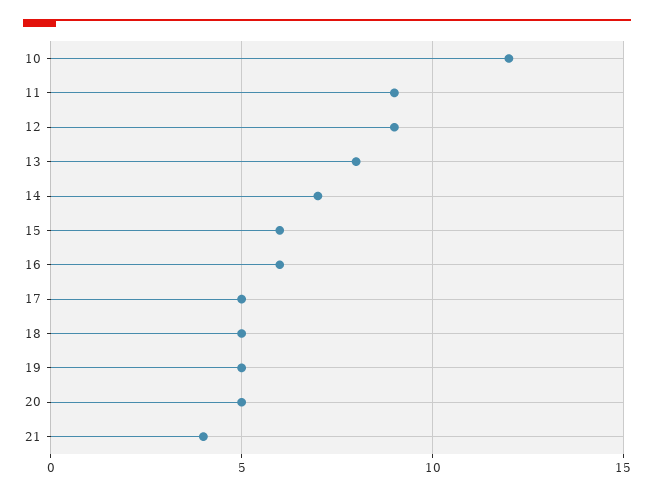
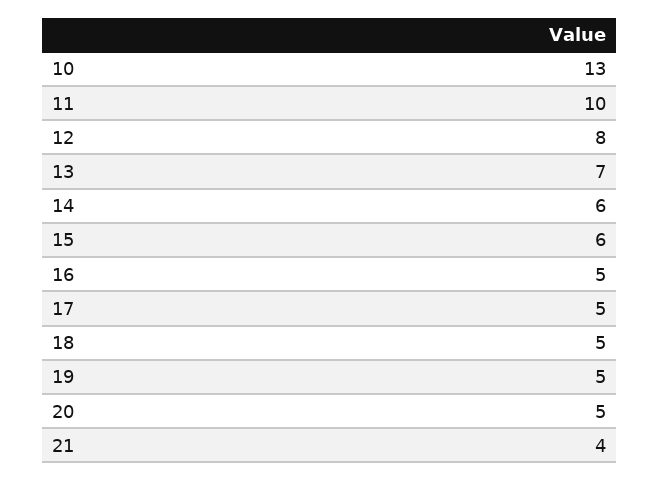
  {
-   "10": 12,
+   "10": 13,
-   "11": 9,
+   "11": 10,
-   "12": 9,
+   "12": 8,
-   "13": 8,
+   "13": 7,
-   "14": 7,
+   "14": 6,
    "15": 6,
-   "16": 6,
+   "16": 5,
    "17": 5,
    "18": 5,
    "19": 5,
    "20": 5,
    "21": 4
  }

